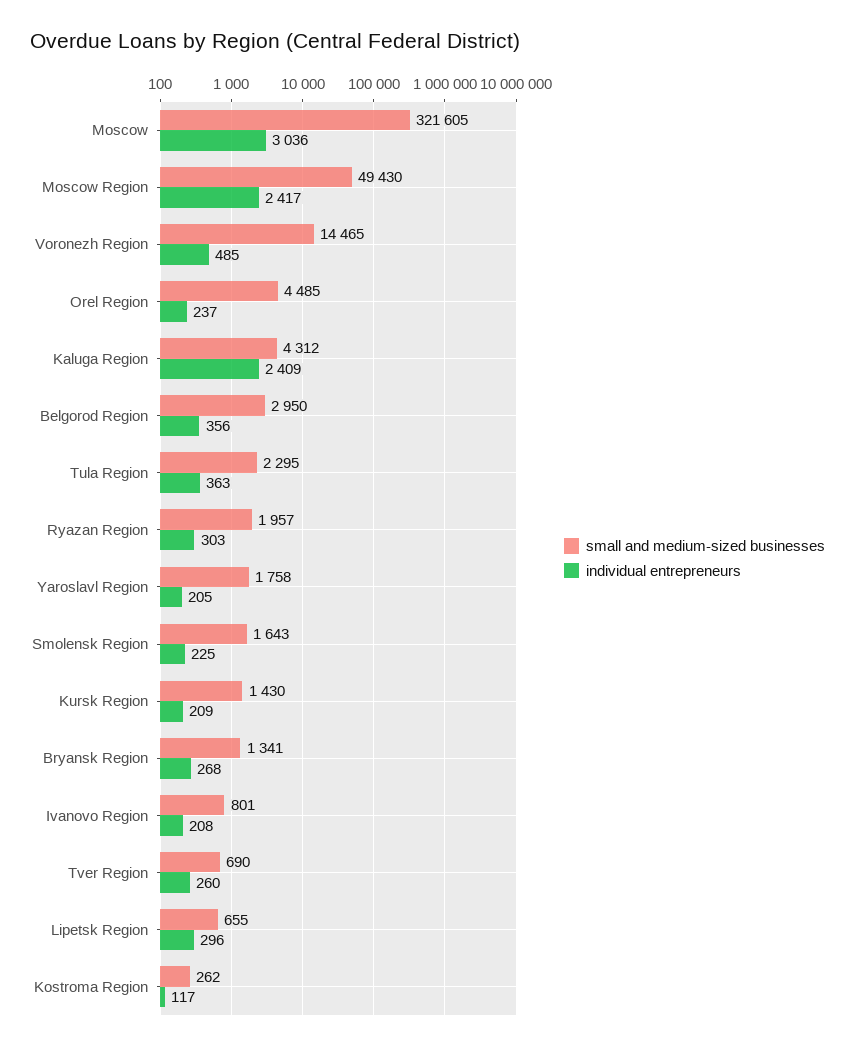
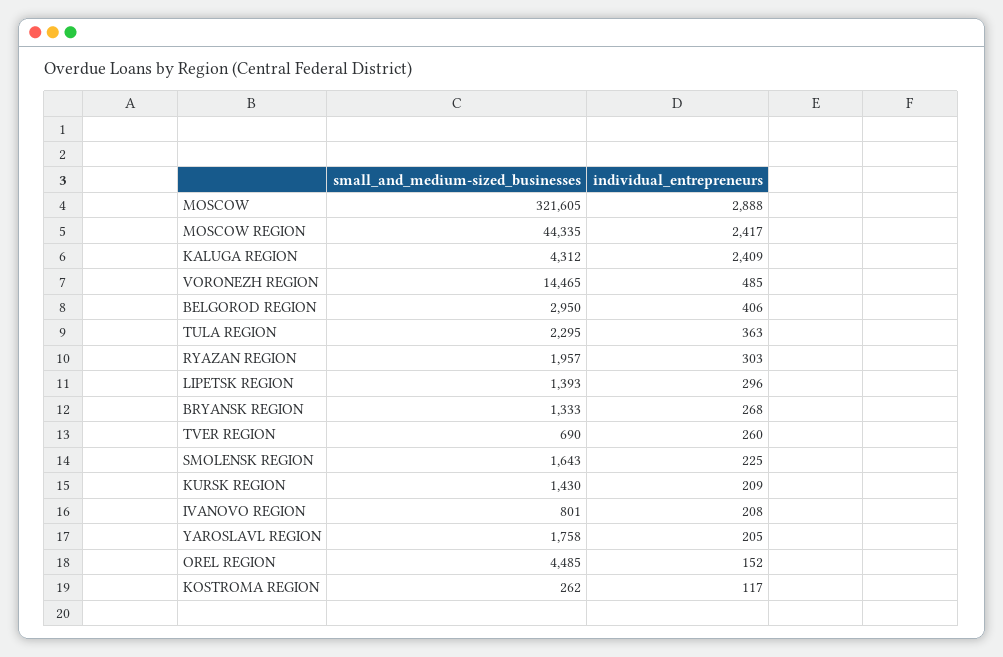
  {
    "small and medium-sized businesses": {
      "Moscow": 321605,
-     "Moscow Region": 49430,
+     "Moscow Region": 44335,
      "Voronezh Region": 14465,
      "Orel Region": 4485,
      "Kaluga Region": 4312,
      "Belgorod Region": 2950,
      "Tula Region": 2295,
      "Ryazan Region": 1957,
      "Yaroslavl Region": 1758,
      "Smolensk Region": 1643,
      "Kursk Region": 1430,
-     "Bryansk Region": 1341,
+     "Bryansk Region": 1333,
      "Ivanovo Region": 801,
      "Tver Region": 690,
-     "Lipetsk Region": 655,
+     "Lipetsk Region": 1393,
      "Kostroma Region": 262
    },
    "individual entrepreneurs": {
-     "Moscow": 3036,
+     "Moscow": 2888,
      "Moscow Region": 2417,
      "Voronezh Region": 485,
-     "Orel Region": 237,
+     "Orel Region": 152,
      "Kaluga Region": 2409,
-     "Belgorod Region": 356,
+     "Belgorod Region": 406,
      "Tula Region": 363,
      "Ryazan Region": 303,
      "Yaroslavl Region": 205,
      "Smolensk Region": 225,
      "Kursk Region": 209,
      "Bryansk Region": 268,
      "Ivanovo Region": 208,
      "Tver Region": 260,
      "Lipetsk Region": 296,
      "Kostroma Region": 117
    }
  }

